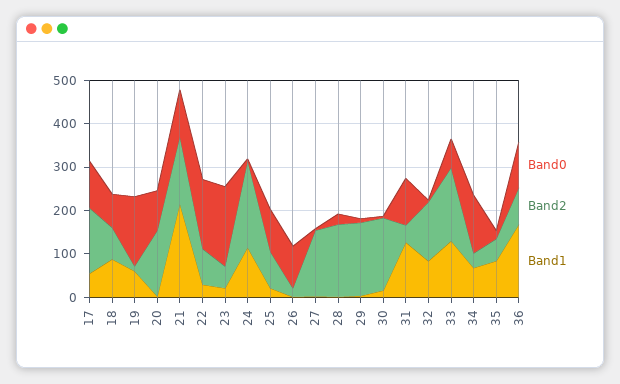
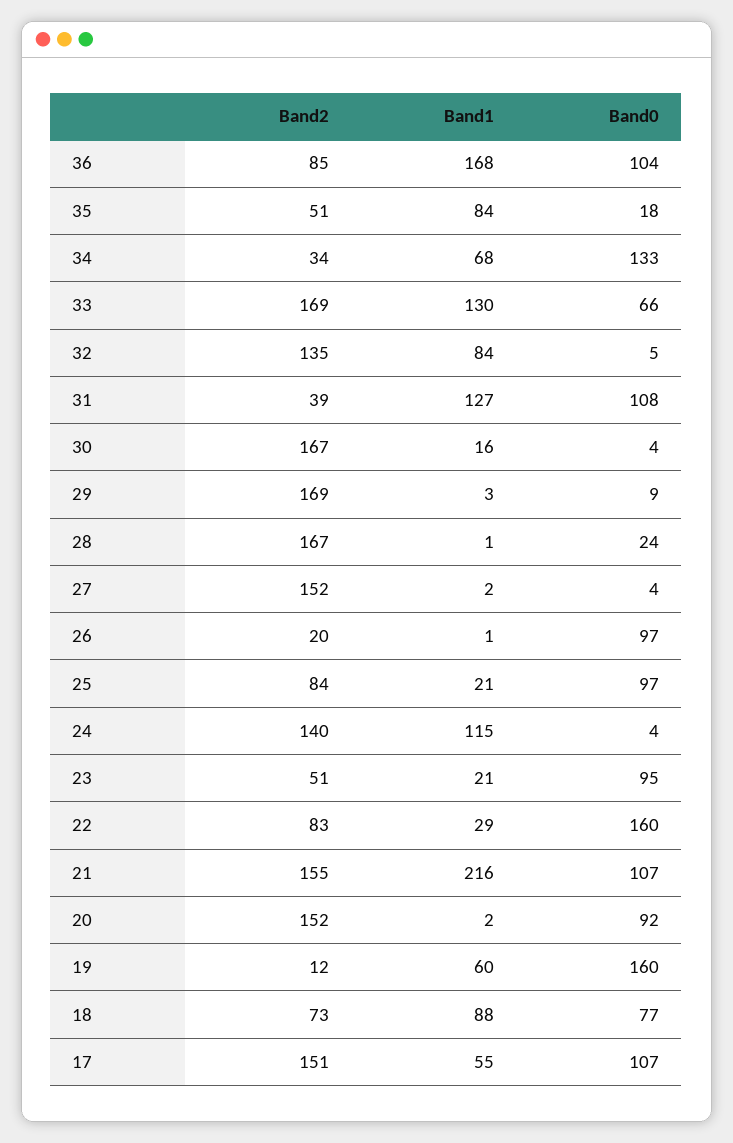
  {
    "Band0": {
      "17": 107,
      "18": 77,
      "19": 160,
      "20": 92,
      "21": 107,
      "22": 160,
-     "23": 180,
+     "23": 95,
      "24": 4,
      "25": 97,
      "26": 97,
      "27": 4,
      "28": 24,
      "29": 9,
      "30": 4,
      "31": 108,
      "32": 5,
      "33": 66,
      "34": 133,
      "35": 18,
      "36": 104
    },
    "Band2": {
      "17": 151,
      "18": 73,
      "19": 12,
      "20": 152,
      "21": 155,
      "22": 83,
      "23": 51,
-     "24": 200,
+     "24": 140,
      "25": 84,
      "26": 20,
      "27": 152,
      "28": 167,
      "29": 169,
      "30": 167,
      "31": 39,
      "32": 135,
      "33": 169,
      "34": 34,
      "35": 51,
      "36": 85
    },
    "Band1": {
      "17": 55,
      "18": 88,
      "19": 60,
      "20": 2,
      "21": 216,
      "22": 29,
      "23": 21,
      "24": 115,
      "25": 21,
      "26": 1,
      "27": 2,
      "28": 1,
      "29": 3,
      "30": 16,
      "31": 127,
      "32": 84,
      "33": 130,
      "34": 68,
      "35": 84,
      "36": 168
    }
  }

